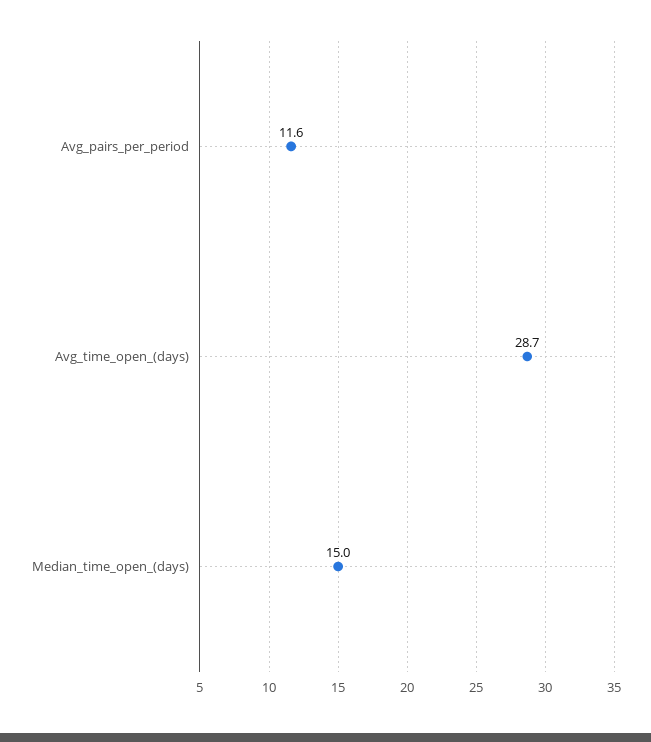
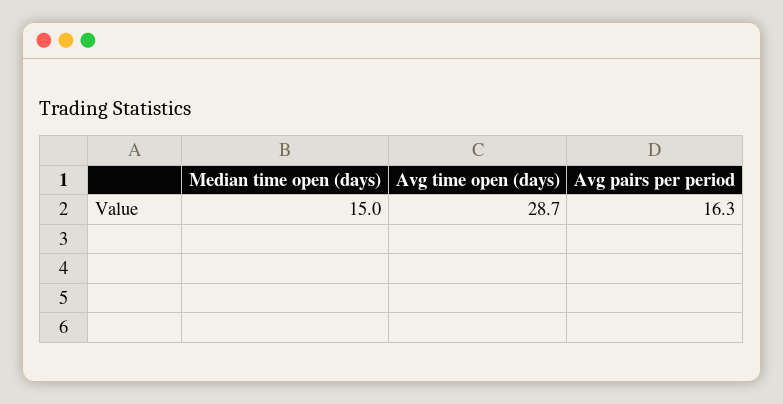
  {
-   "Avg_pairs_per_period": 11.6,
+   "Avg_pairs_per_period": 16.3,
    "Avg_time_open_(days)": 28.7,
    "Median_time_open_(days)": 15
  }

